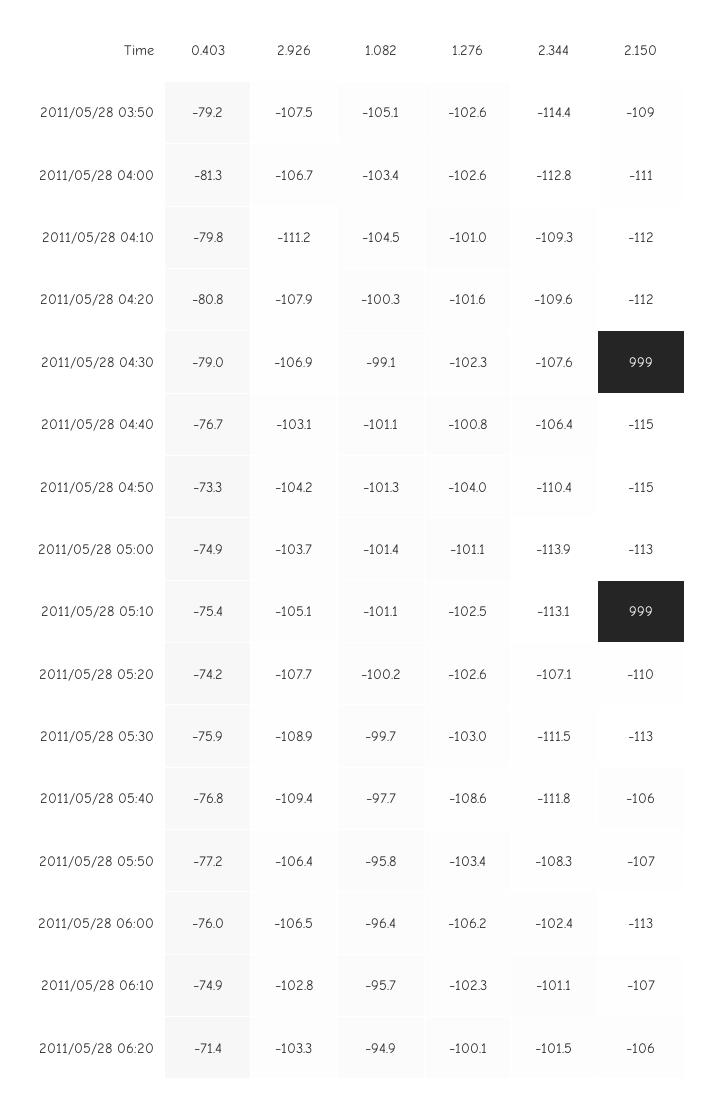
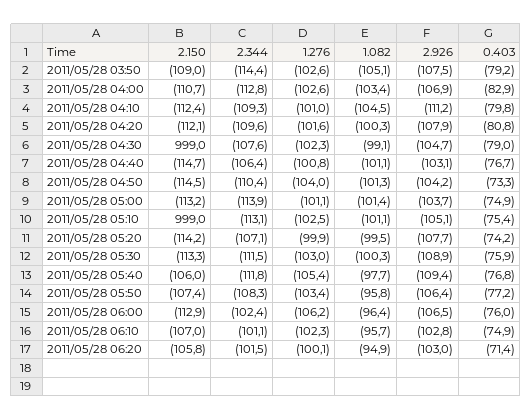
  {
    "0.403": {
      "2011/05/28 03:50": -79.2,
-     "2011/05/28 04:00": -81.3,
+     "2011/05/28 04:00": -82.9,
      "2011/05/28 04:10": -79.8,
      "2011/05/28 04:20": -80.8,
      "2011/05/28 04:30": -79,
      "2011/05/28 04:40": -76.7,
      "2011/05/28 04:50": -73.3,
      "2011/05/28 05:00": -74.9,
      "2011/05/28 05:10": -75.4,
      "2011/05/28 05:20": -74.2,
      "2011/05/28 05:30": -75.9,
      "2011/05/28 05:40": -76.8,
      "2011/05/28 05:50": -77.2,
      "2011/05/28 06:00": -76,
      "2011/05/28 06:10": -74.9,
      "2011/05/28 06:20": -71.4
    },
    "2.926": {
      "2011/05/28 03:50": -107.5,
-     "2011/05/28 04:00": -106.7,
+     "2011/05/28 04:00": -106.9,
      "2011/05/28 04:10": -111.2,
      "2011/05/28 04:20": -107.9,
-     "2011/05/28 04:30": -106.9,
+     "2011/05/28 04:30": -104.7,
      "2011/05/28 04:40": -103.1,
      "2011/05/28 04:50": -104.2,
      "2011/05/28 05:00": -103.7,
      "2011/05/28 05:10": -105.1,
      "2011/05/28 05:20": -107.7,
      "2011/05/28 05:30": -108.9,
      "2011/05/28 05:40": -109.4,
      "2011/05/28 05:50": -106.4,
      "2011/05/28 06:00": -106.5,
      "2011/05/28 06:10": -102.8,
-     "2011/05/28 06:20": -103.3
+     "2011/05/28 06:20": -103
    },
    "1.082": {
      "2011/05/28 03:50": -105.1,
      "2011/05/28 04:00": -103.4,
      "2011/05/28 04:10": -104.5,
      "2011/05/28 04:20": -100.3,
      "2011/05/28 04:30": -99.1,
      "2011/05/28 04:40": -101.1,
      "2011/05/28 04:50": -101.3,
      "2011/05/28 05:00": -101.4,
      "2011/05/28 05:10": -101.1,
-     "2011/05/28 05:20": -100.2,
+     "2011/05/28 05:20": -99.5,
-     "2011/05/28 05:30": -99.7,
+     "2011/05/28 05:30": -100.3,
      "2011/05/28 05:40": -97.7,
      "2011/05/28 05:50": -95.8,
      "2011/05/28 06:00": -96.4,
      "2011/05/28 06:10": -95.7,
      "2011/05/28 06:20": -94.9
    },
    "1.276": {
      "2011/05/28 03:50": -102.6,
      "2011/05/28 04:00": -102.6,
      "2011/05/28 04:10": -101,
      "2011/05/28 04:20": -101.6,
      "2011/05/28 04:30": -102.3,
      "2011/05/28 04:40": -100.8,
      "2011/05/28 04:50": -104,
      "2011/05/28 05:00": -101.1,
      "2011/05/28 05:10": -102.5,
-     "2011/05/28 05:20": -102.6,
+     "2011/05/28 05:20": -99.9,
      "2011/05/28 05:30": -103,
-     "2011/05/28 05:40": -108.6,
+     "2011/05/28 05:40": -105.4,
      "2011/05/28 05:50": -103.4,
      "2011/05/28 06:00": -106.2,
      "2011/05/28 06:10": -102.3,
      "2011/05/28 06:20": -100.1
    },
    "2.344": {
      "2011/05/28 03:50": -114.4,
      "2011/05/28 04:00": -112.8,
      "2011/05/28 04:10": -109.3,
      "2011/05/28 04:20": -109.6,
      "2011/05/28 04:30": -107.6,
      "2011/05/28 04:40": -106.4,
      "2011/05/28 04:50": -110.4,
      "2011/05/28 05:00": -113.9,
      "2011/05/28 05:10": -113.1,
      "2011/05/28 05:20": -107.1,
      "2011/05/28 05:30": -111.5,
      "2011/05/28 05:40": -111.8,
      "2011/05/28 05:50": -108.3,
      "2011/05/28 06:00": -102.4,
      "2011/05/28 06:10": -101.1,
      "2011/05/28 06:20": -101.5
    },
    "2.150": {
      "2011/05/28 03:50": -109,
      "2011/05/28 04:00": -110.7,
      "2011/05/28 04:10": -112.4,
      "2011/05/28 04:20": -112.1,
      "2011/05/28 04:30": 999,
      "2011/05/28 04:40": -114.7,
      "2011/05/28 04:50": -114.5,
      "2011/05/28 05:00": -113.2,
      "2011/05/28 05:10": 999,
-     "2011/05/28 05:20": -110,
+     "2011/05/28 05:20": -114.2,
      "2011/05/28 05:30": -113.3,
      "2011/05/28 05:40": -106,
      "2011/05/28 05:50": -107.4,
      "2011/05/28 06:00": -112.9,
      "2011/05/28 06:10": -107,
      "2011/05/28 06:20": -105.8
    }
  }

